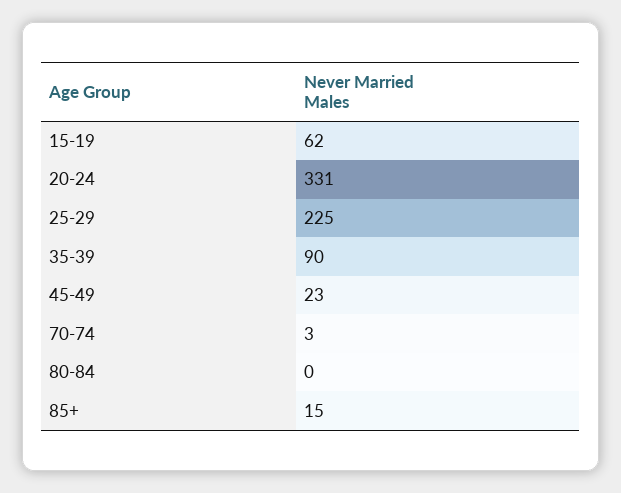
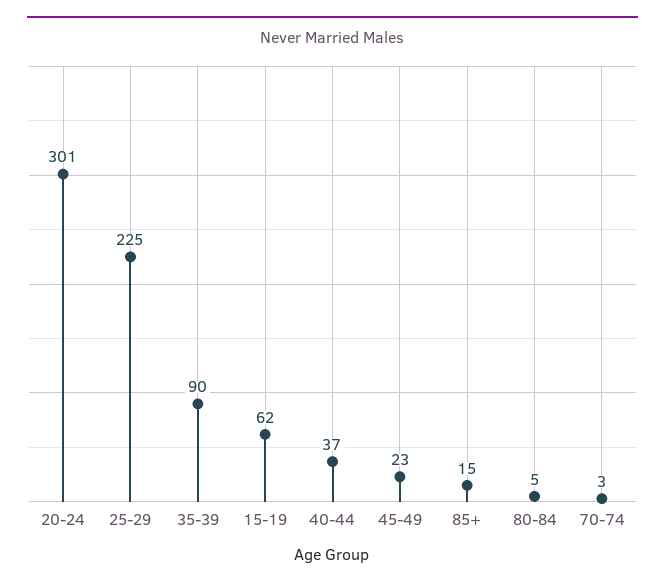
  {
    "15-19": 62,
-   "20-24": 331,
+   "20-24": 301,
    "25-29": 225,
    "35-39": 90,
    "45-49": 23,
    "70-74": 3,
-   "80-84": 0,
+   "80-84": 5,
-   "85+": 15
+   "85+": 15,
+   "40-44": 37
  }

